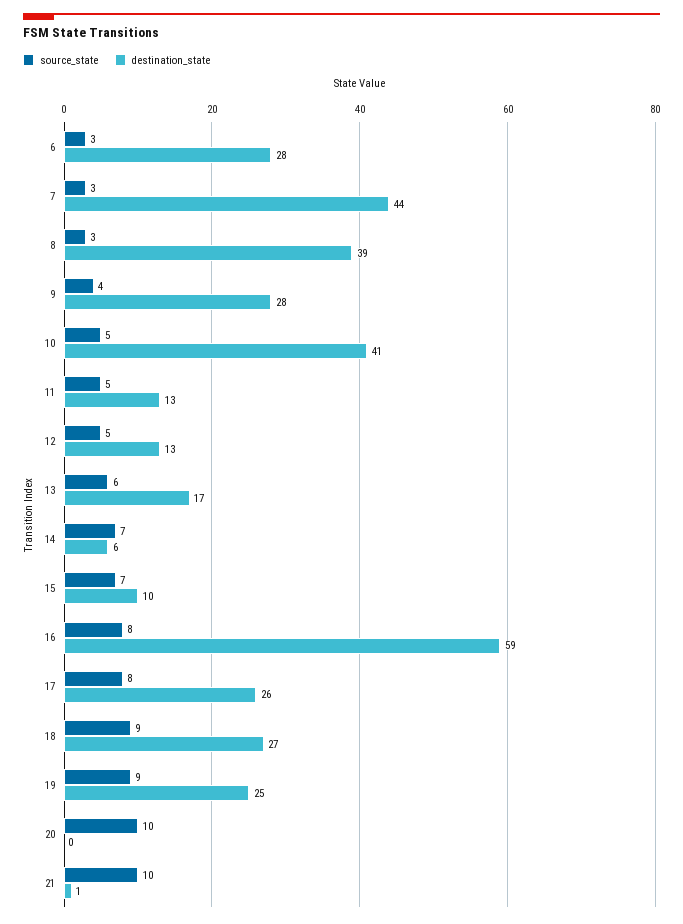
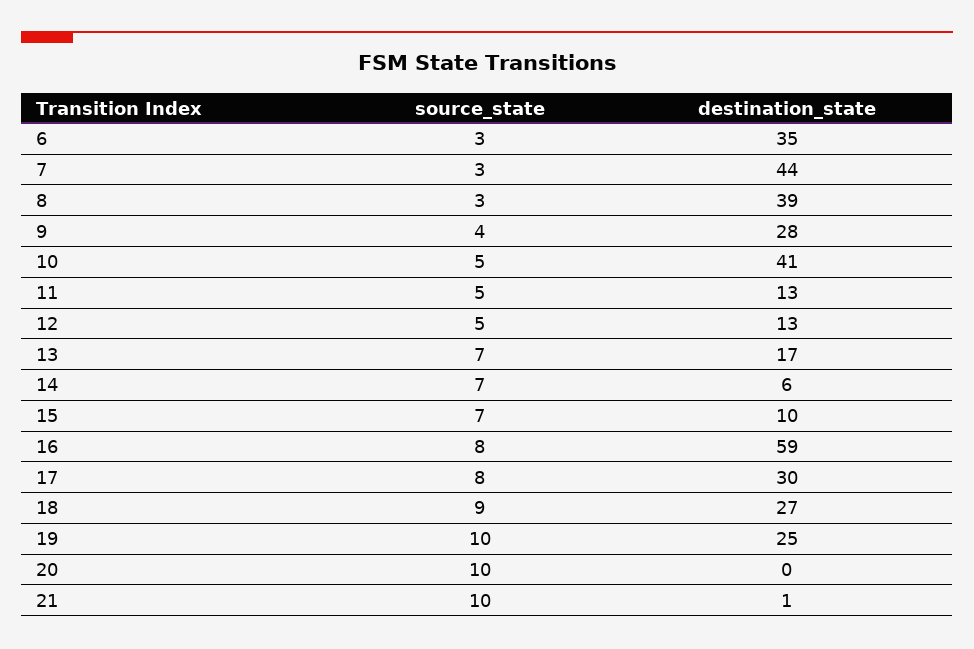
  {
    "source_state": {
      "6": 3,
      "7": 3,
      "8": 3,
      "9": 4,
      "10": 5,
      "11": 5,
      "12": 5,
-     "13": 6,
+     "13": 7,
      "14": 7,
      "15": 7,
      "16": 8,
      "17": 8,
      "18": 9,
-     "19": 9,
+     "19": 10,
      "20": 10,
      "21": 10
    },
    "destination_state": {
-     "6": 28,
+     "6": 35,
      "7": 44,
      "8": 39,
      "9": 28,
      "10": 41,
      "11": 13,
      "12": 13,
      "13": 17,
      "14": 6,
      "15": 10,
      "16": 59,
-     "17": 26,
+     "17": 30,
      "18": 27,
      "19": 25,
      "20": 0,
      "21": 1
    }
  }

